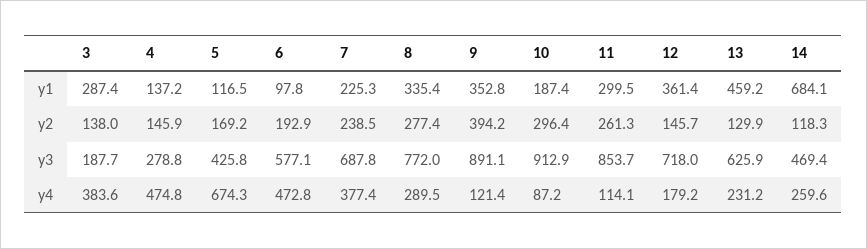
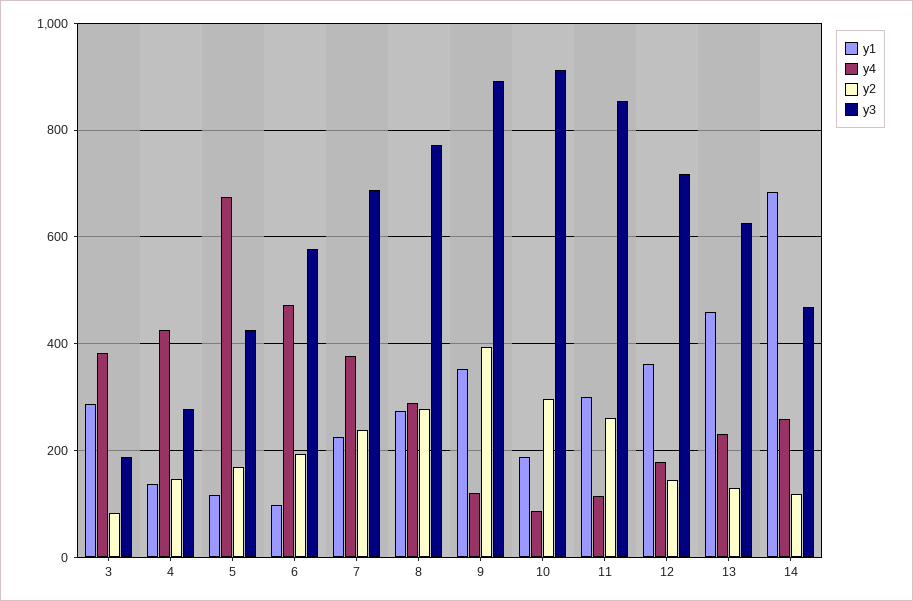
  {
    "y1": {
      "3": 287.4,
      "4": 137.2,
      "5": 116.5,
      "6": 97.8,
      "7": 225.3,
-     "8": 335.4,
+     "8": 280,
      "9": 352.8,
      "10": 187.4,
      "11": 299.5,
      "12": 361.4,
      "13": 459.2,
      "14": 684.1
    },
    "y2": {
-     "3": 138,
+     "3": 80,
      "4": 145.9,
      "5": 169.2,
      "6": 192.9,
      "7": 238.5,
      "8": 277.4,
      "9": 394.2,
      "10": 296.4,
      "11": 261.3,
      "12": 145.7,
      "13": 129.9,
      "14": 118.3
    },
    "y3": {
      "3": 187.7,
      "4": 278.8,
      "5": 425.8,
      "6": 577.1,
      "7": 687.8,
      "8": 772,
      "9": 891.1,
      "10": 912.9,
      "11": 853.7,
      "12": 718,
      "13": 625.9,
      "14": 469.4
    },
    "y4": {
      "3": 383.6,
-     "4": 474.8,
+     "4": 420,
      "5": 674.3,
      "6": 472.8,
      "7": 377.4,
      "8": 289.5,
      "9": 121.4,
      "10": 87.2,
      "11": 114.1,
      "12": 179.2,
      "13": 231.2,
      "14": 259.6
    }
  }

